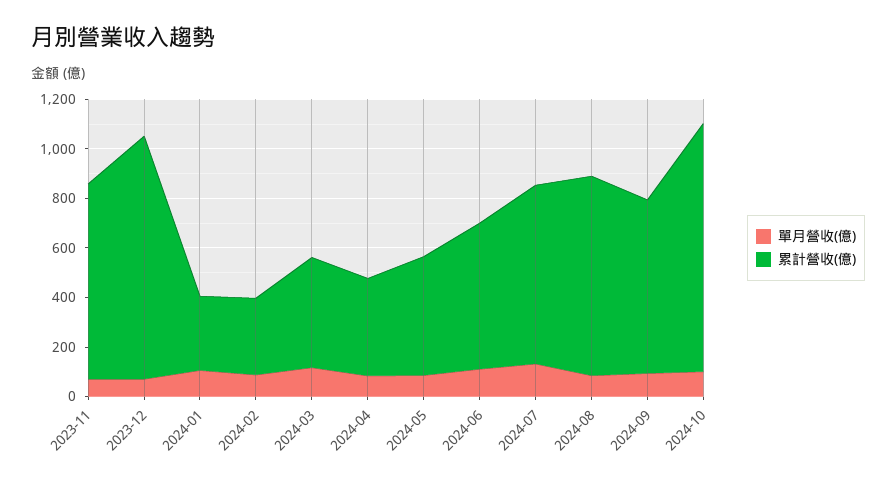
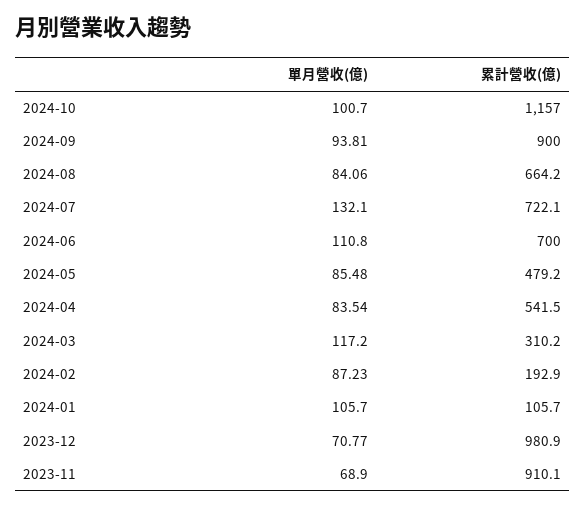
  {
    "單月營收(億)": {
      "2023-11": 68.9,
      "2023-12": 70.77,
      "2024-01": 105.7,
      "2024-02": 87.23,
      "2024-03": 117.2,
      "2024-04": 83.54,
      "2024-05": 85.48,
      "2024-06": 110.8,
      "2024-07": 132.1,
      "2024-08": 84.06,
      "2024-09": 93.81,
      "2024-10": 100.7
    },
    "累計營收(億)": {
-     "2023-11": 800,
+     "2023-11": 910.1,
      "2023-12": 980.9,
-     "2024-01": 300,
+     "2024-01": 105.7,
-     "2024-02": 300,
+     "2024-02": 192.9,
-     "2024-03": 450,
+     "2024-03": 310.2,
-     "2024-04": 400,
+     "2024-04": 541.5,
      "2024-05": 479.2,
-     "2024-06": 600,
+     "2024-06": 700,
      "2024-07": 722.1,
-     "2024-08": 800,
+     "2024-08": 664.2,
-     "2024-09": 700,
+     "2024-09": 900,
-     "2024-10": 1000
+     "2024-10": 1157
    }
  }

